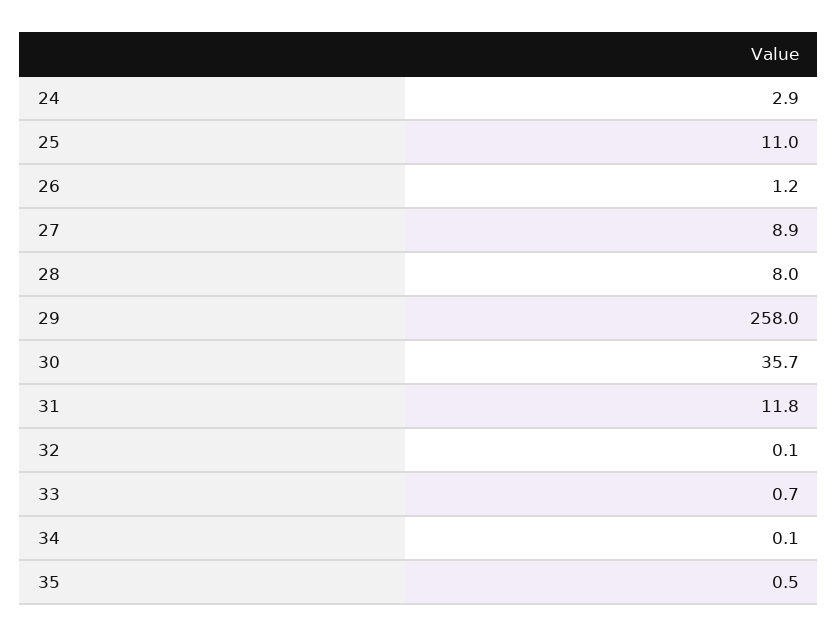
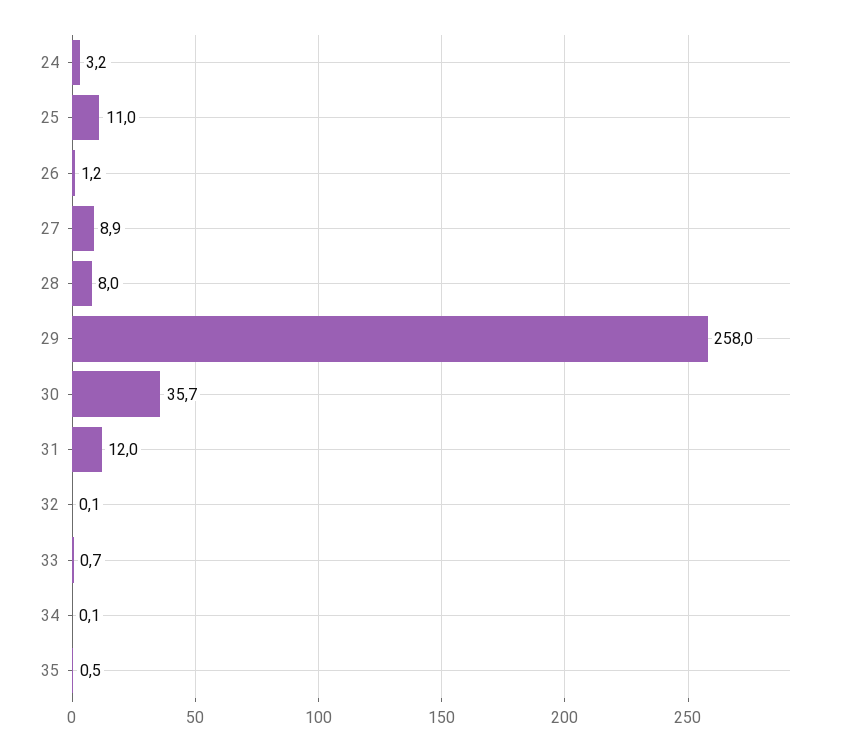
  {
-   "24": 2.9,
+   "24": 3.2,
    "25": 11,
    "26": 1.2,
    "27": 8.9,
    "28": 8,
    "29": 258,
    "30": 35.7,
-   "31": 11.8,
+   "31": 12,
    "32": 0.1,
    "33": 0.7,
    "34": 0.1,
    "35": 0.5
  }

